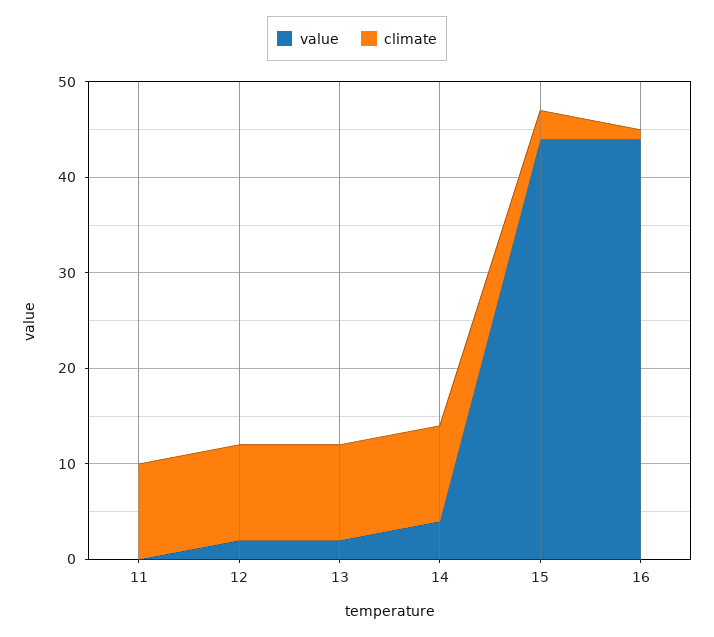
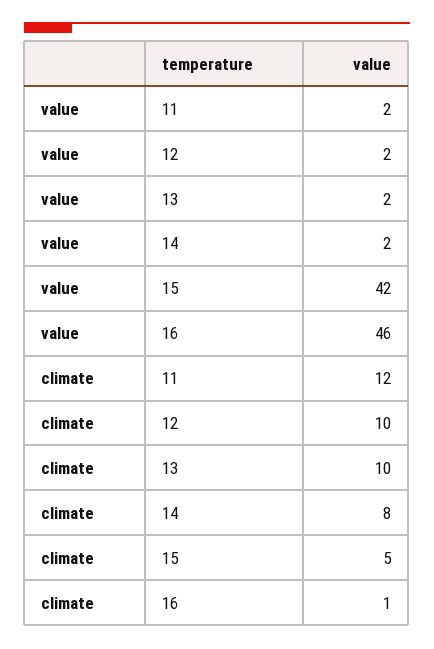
  {
    "value": {
-     "11": 0,
+     "11": 2,
      "12": 2,
      "13": 2,
-     "14": 4,
+     "14": 2,
-     "15": 44,
+     "15": 42,
-     "16": 44
+     "16": 46
    },
    "climate": {
-     "11": 10,
+     "11": 12,
      "12": 10,
      "13": 10,
-     "14": 10,
+     "14": 8,
-     "15": 3,
+     "15": 5,
      "16": 1
    }
  }

